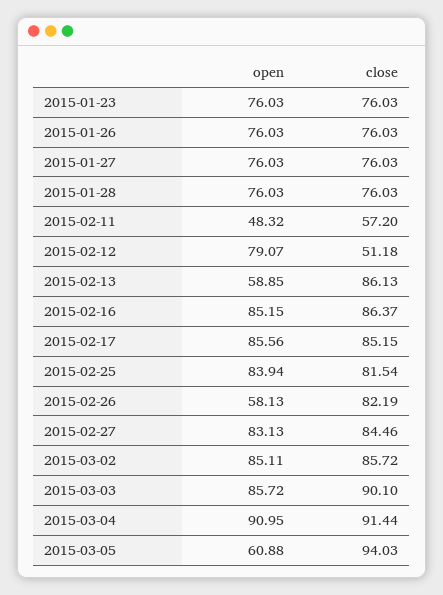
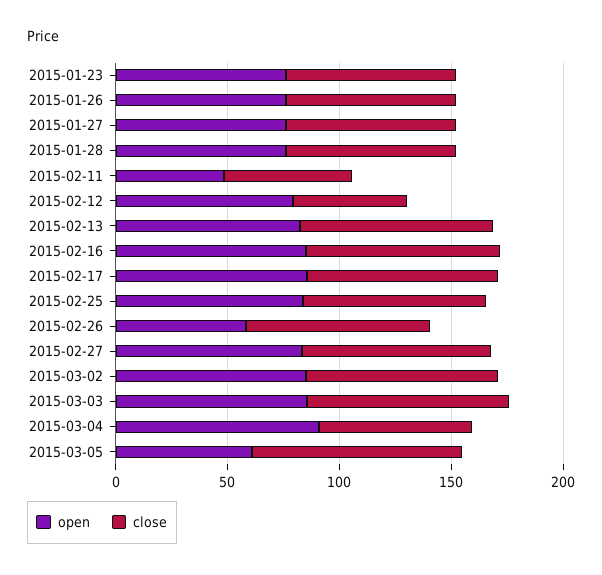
  {
    "open": {
      "2015-01-23": 76.03,
      "2015-01-26": 76.03,
      "2015-01-27": 76.03,
      "2015-01-28": 76.03,
      "2015-02-11": 48.32,
      "2015-02-12": 79.07,
-     "2015-02-13": 58.85,
+     "2015-02-13": 80,
      "2015-02-16": 85.15,
      "2015-02-17": 85.56,
      "2015-02-25": 83.94,
      "2015-02-26": 58.13,
      "2015-02-27": 83.13,
      "2015-03-02": 85.11,
      "2015-03-03": 85.72,
      "2015-03-04": 90.95,
      "2015-03-05": 60.88
    },
    "close": {
      "2015-01-23": 76.03,
      "2015-01-26": 76.03,
      "2015-01-27": 76.03,
      "2015-01-28": 76.03,
      "2015-02-11": 57.2,
      "2015-02-12": 51.18,
      "2015-02-13": 86.13,
      "2015-02-16": 86.37,
      "2015-02-17": 85.15,
      "2015-02-25": 81.54,
      "2015-02-26": 82.19,
      "2015-02-27": 84.46,
      "2015-03-02": 85.72,
      "2015-03-03": 90.1,
-     "2015-03-04": 91.44,
+     "2015-03-04": 70,
      "2015-03-05": 94.03
    }
  }

